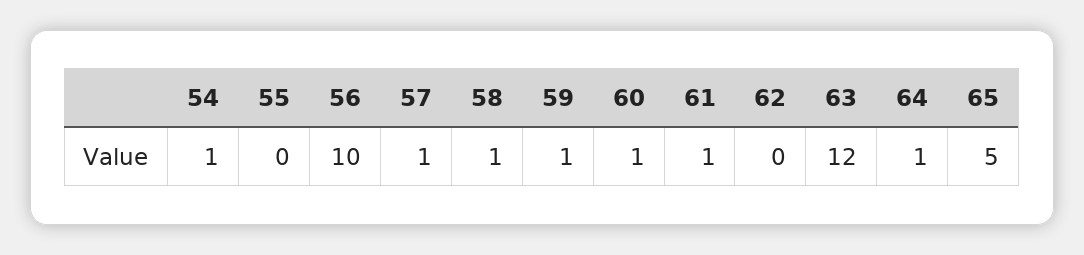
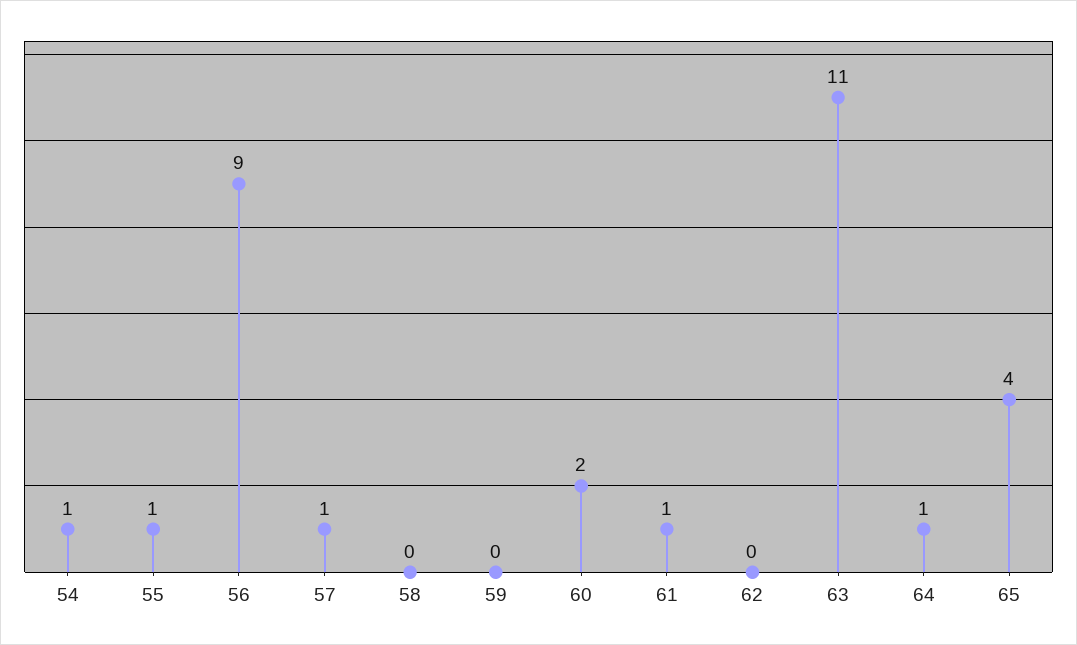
  {
    "54": 1,
-   "55": 0,
+   "55": 1,
-   "56": 10,
+   "56": 9,
    "57": 1,
-   "58": 1,
+   "58": 0,
-   "59": 1,
+   "59": 0,
-   "60": 1,
+   "60": 2,
    "61": 1,
    "62": 0,
-   "63": 12,
+   "63": 11,
    "64": 1,
-   "65": 5
+   "65": 4
  }

